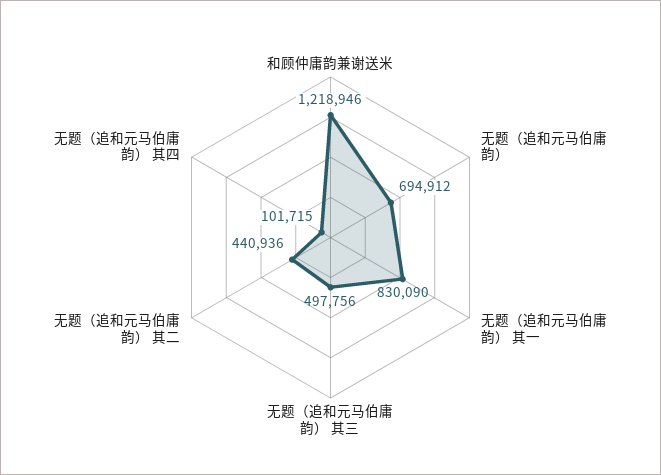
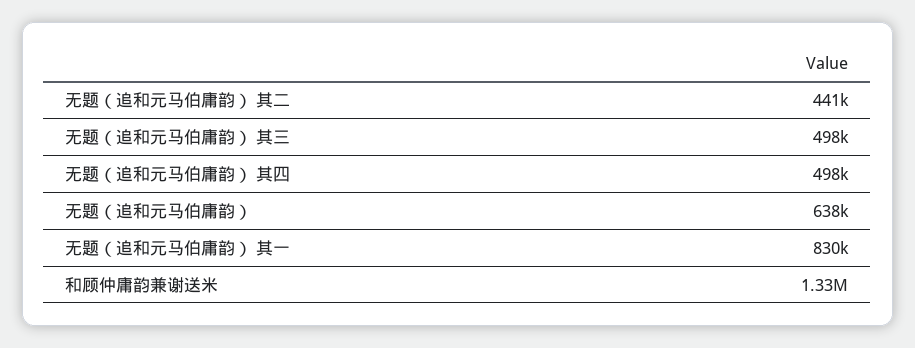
  {
-   "和顾仲庸韵兼谢送米": 1218946,
+   "和顾仲庸韵兼谢送米": 1330000,
-   "无题（追和元马伯庸韵）": 694912,
+   "无题（追和元马伯庸韵）": 638000,
    "无题（追和元马伯庸韵） 其一": 830090,
    "无题（追和元马伯庸韵） 其三": 497756,
    "无题（追和元马伯庸韵） 其二": 440936,
-   "无题（追和元马伯庸韵） 其四": 101715
+   "无题（追和元马伯庸韵） 其四": 498000
  }

